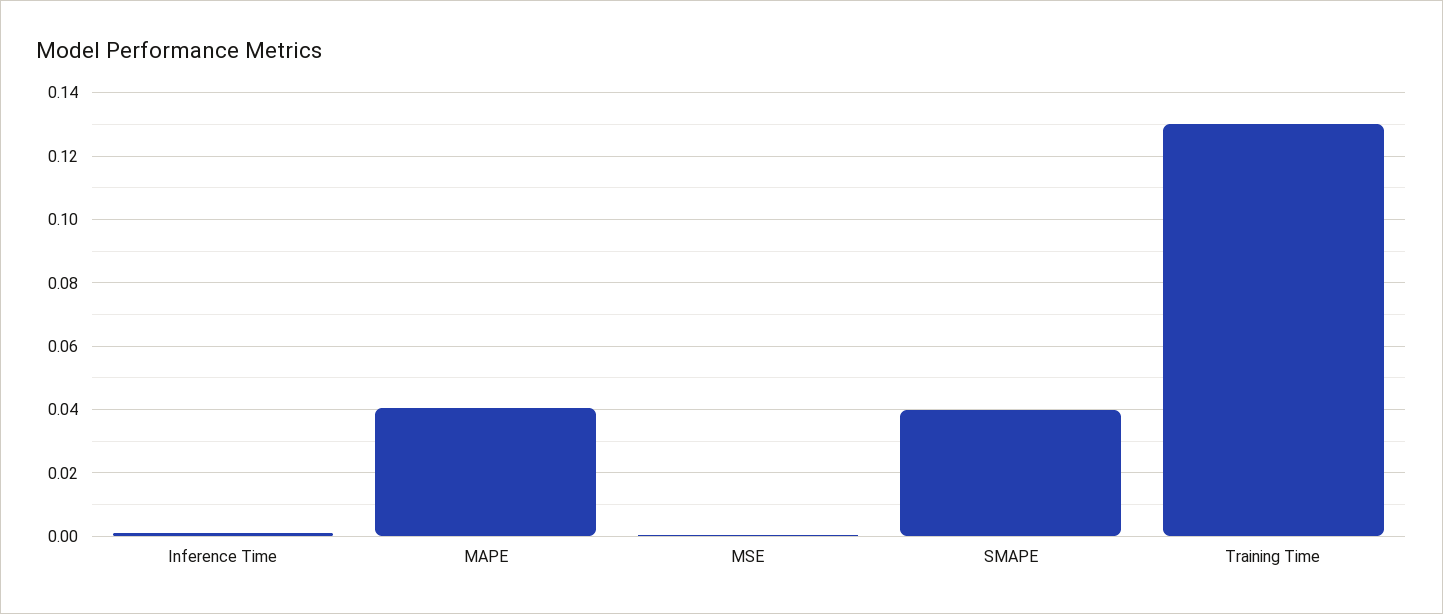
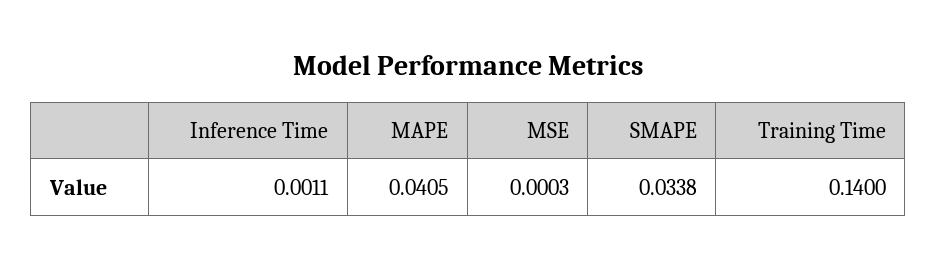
  {
    "Inference Time": 0.0011,
    "MAPE": 0.0405,
    "MSE": 0.0003,
-   "SMAPE": 0.04,
+   "SMAPE": 0.0338,
-   "Training Time": 0.13
+   "Training Time": 0.14
  }

